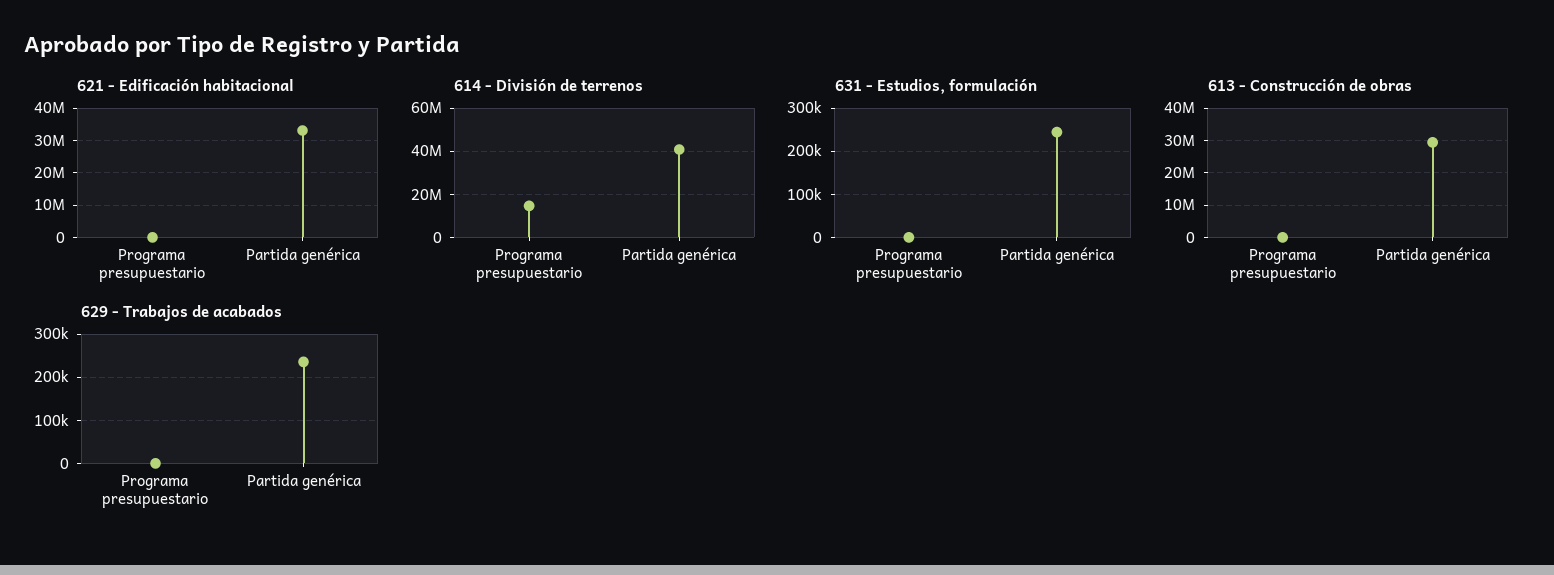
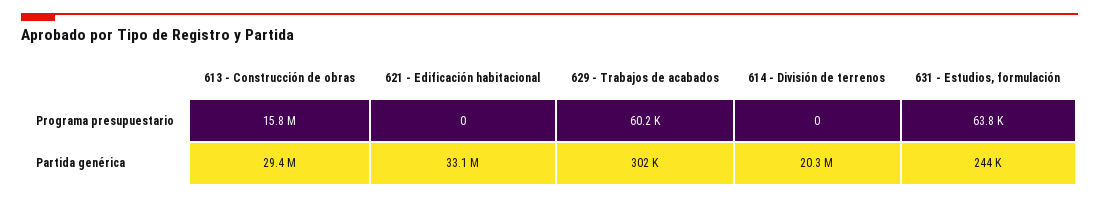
  {
    "621 - Edificación habitacional": {
      "Programa presupuestario": 0,
      "Partida genérica": 33100000
    },
    "614 - División de terrenos": {
-     "Programa presupuestario": 15000000,
+     "Programa presupuestario": 0,
-     "Partida genérica": 40000000
+     "Partida genérica": 20300000
    },
    "631 - Estudios, formulación": {
-     "Programa presupuestario": 0,
+     "Programa presupuestario": 63800,
      "Partida genérica": 244000
    },
    "613 - Construcción de obras": {
-     "Programa presupuestario": 0,
+     "Programa presupuestario": 15800000,
      "Partida genérica": 29400000
    },
    "629 - Trabajos de acabados": {
-     "Programa presupuestario": 0,
+     "Programa presupuestario": 60200,
-     "Partida genérica": 240000
+     "Partida genérica": 302000
    }
  }

